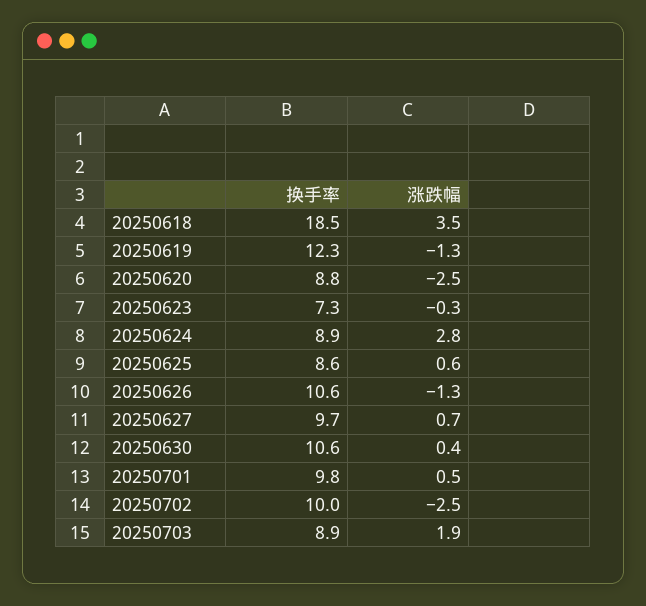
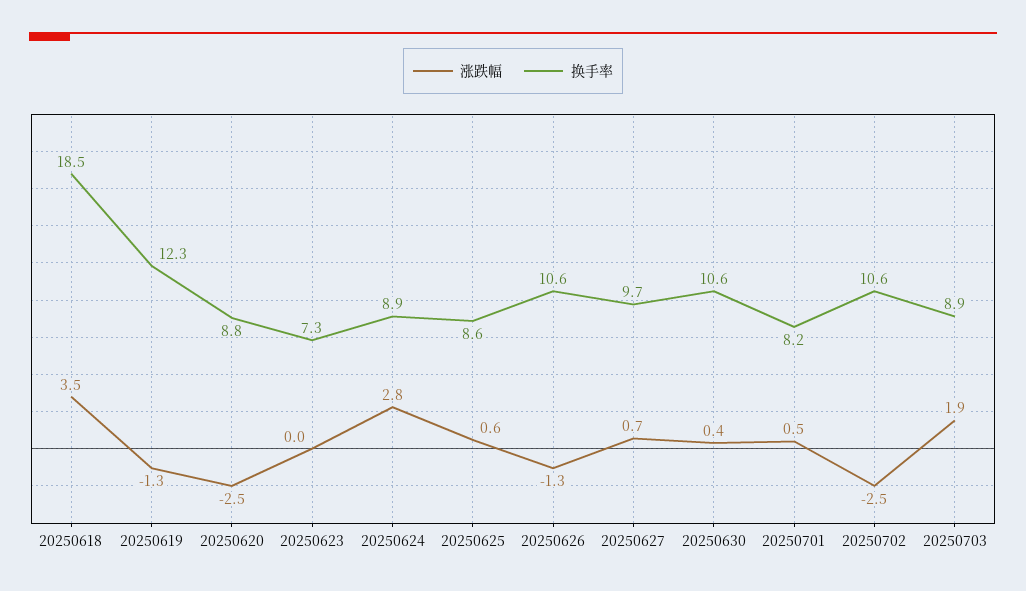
  {
    "换手率": {
      "20250618": 18.5,
      "20250619": 12.3,
      "20250620": 8.8,
      "20250623": 7.3,
      "20250624": 8.9,
      "20250625": 8.6,
      "20250626": 10.6,
      "20250627": 9.7,
      "20250630": 10.6,
-     "20250701": 9.8,
+     "20250701": 8.2,
-     "20250702": 10,
+     "20250702": 10.6,
      "20250703": 8.9
    },
    "涨跌幅": {
      "20250618": 3.5,
      "20250619": -1.3,
      "20250620": -2.5,
-     "20250623": -0.3,
+     "20250623": 0,
      "20250624": 2.8,
      "20250625": 0.6,
      "20250626": -1.3,
      "20250627": 0.7,
      "20250630": 0.4,
      "20250701": 0.5,
      "20250702": -2.5,
      "20250703": 1.9
    }
  }

